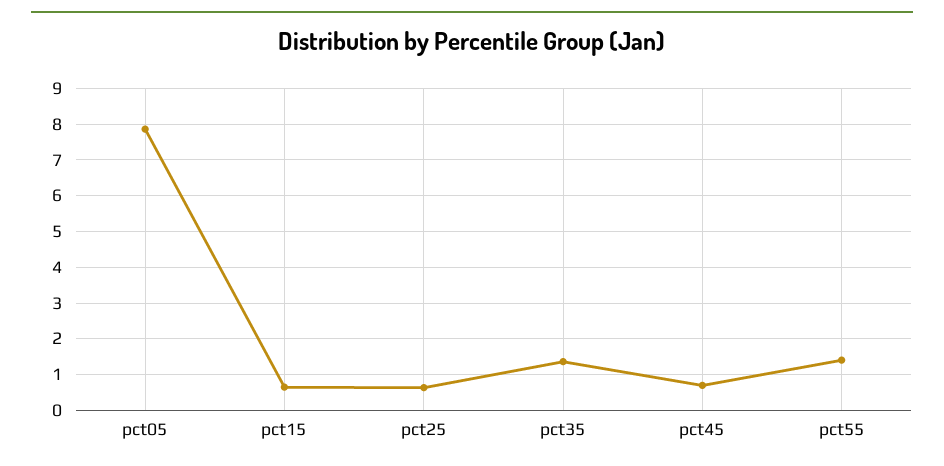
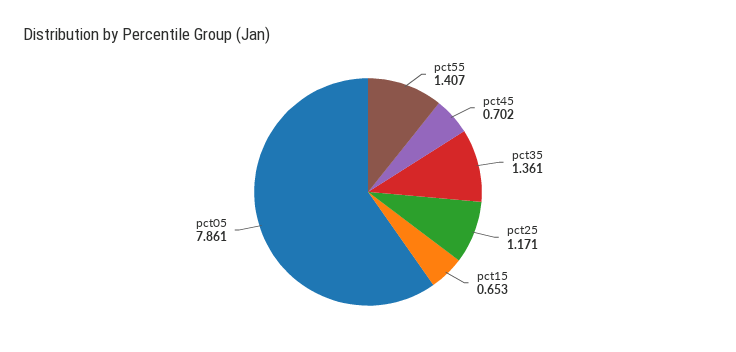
  {
    "pct05": 7.861,
    "pct15": 0.653,
-   "pct25": 0.6,
+   "pct25": 1.171,
    "pct35": 1.361,
    "pct45": 0.702,
    "pct55": 1.407
  }

